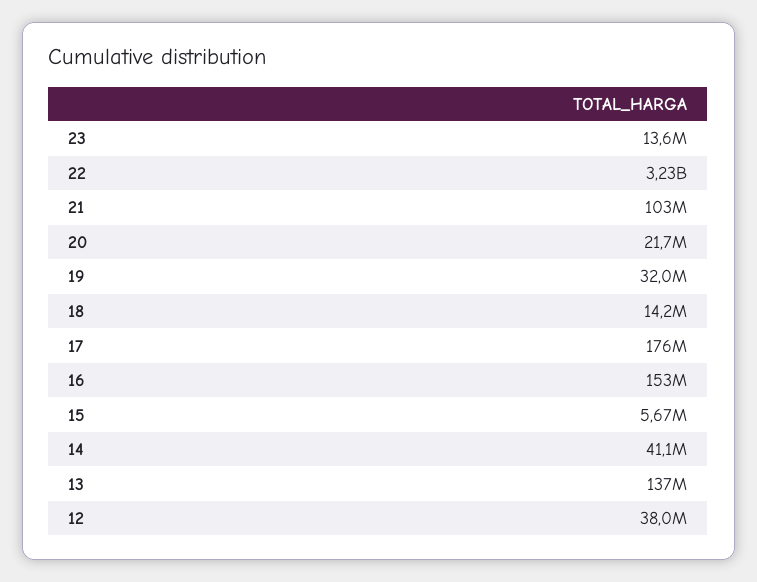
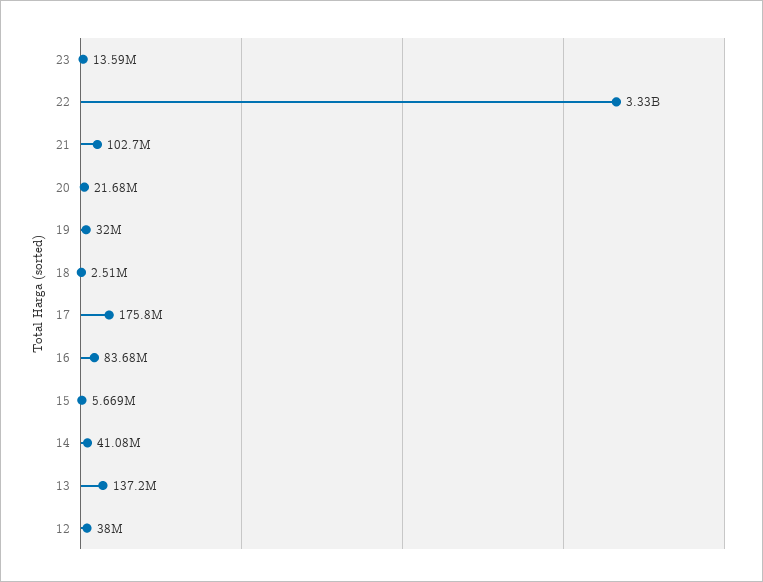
  {
    "23": 13590000,
-   "22": 3230000000,
+   "22": 3330000000,
    "21": 102700000,
    "20": 21680000,
    "19": 32000000,
-   "18": 14200000,
+   "18": 2510000,
    "17": 175800000,
-   "16": 153000000,
+   "16": 83680000,
    "15": 5669000,
    "14": 41080000,
    "13": 137200000,
    "12": 38000000
  }

